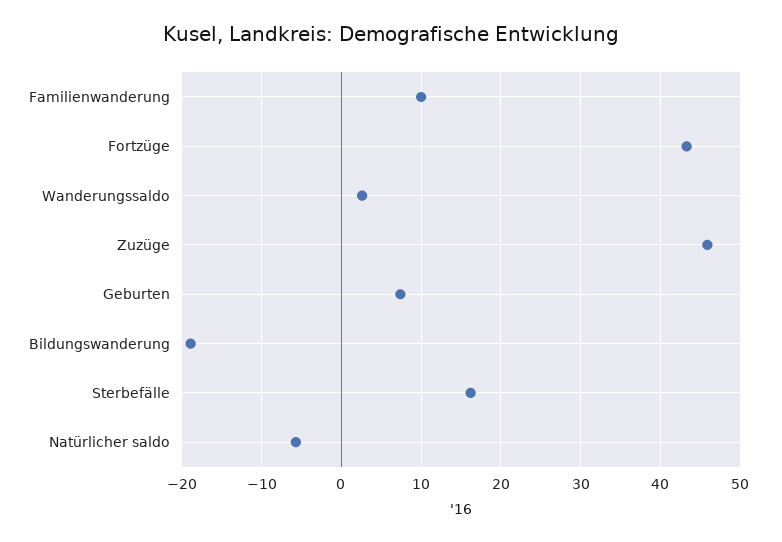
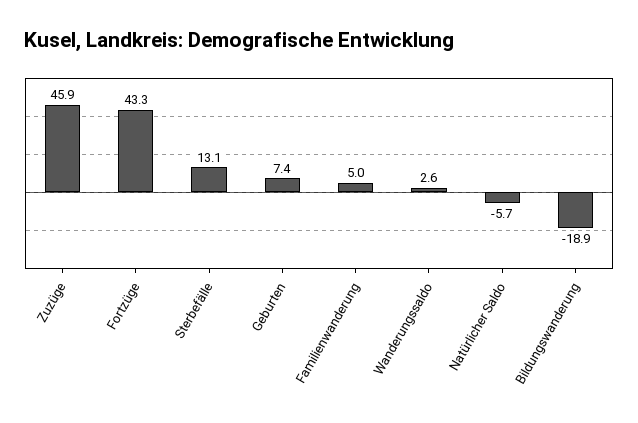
  {
-   "Familienwanderung": 10,
+   "Familienwanderung": 5,
    "Fortzüge": 43.3,
    "Wanderungssaldo": 2.6,
    "Zuzüge": 45.9,
    "Geburten": 7.4,
    "Bildungswanderung": -18.9,
-   "Sterbefälle": 16,
+   "Sterbefälle": 13.1,
    "Natürlicher saldo": -5.7
  }

